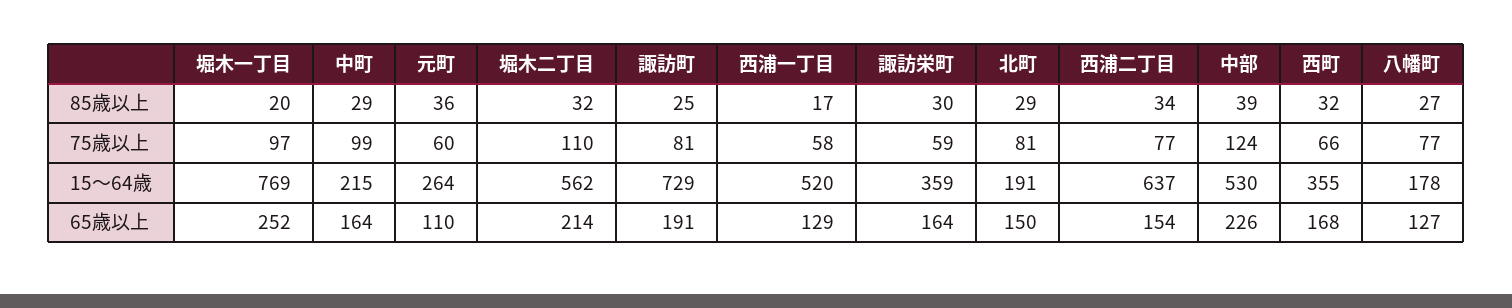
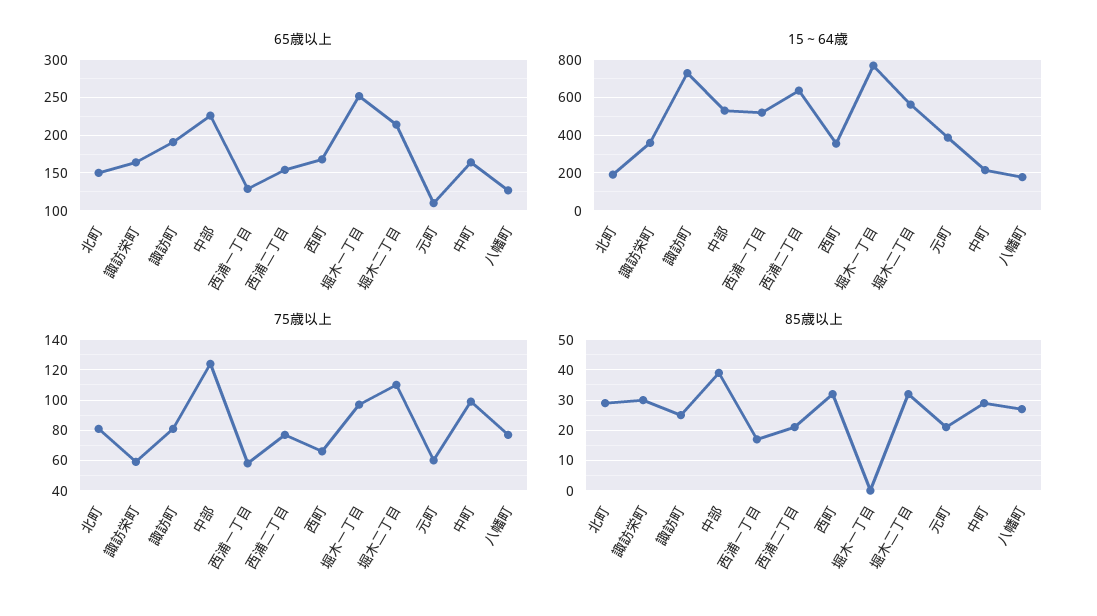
  {
    "85歳以上": {
-     "堀木一丁目": 20,
+     "堀木一丁目": 0,
      "中町": 29,
-     "元町": 36,
+     "元町": 20,
      "堀木二丁目": 32,
      "諏訪町": 25,
      "西浦一丁目": 17,
      "諏訪栄町": 30,
      "北町": 29,
-     "西浦二丁目": 34,
+     "西浦二丁目": 20,
      "中部": 39,
      "西町": 32,
      "八幡町": 27
    },
    "75歳以上": {
      "堀木一丁目": 97,
      "中町": 99,
      "元町": 60,
      "堀木二丁目": 110,
      "諏訪町": 81,
      "西浦一丁目": 58,
      "諏訪栄町": 59,
      "北町": 81,
      "西浦二丁目": 77,
      "中部": 124,
      "西町": 66,
      "八幡町": 77
    },
    "15～64歳": {
      "堀木一丁目": 769,
      "中町": 215,
-     "元町": 264,
+     "元町": 400,
      "堀木二丁目": 562,
      "諏訪町": 729,
      "西浦一丁目": 520,
      "諏訪栄町": 359,
      "北町": 191,
      "西浦二丁目": 637,
      "中部": 530,
      "西町": 355,
      "八幡町": 178
    },
    "65歳以上": {
      "堀木一丁目": 252,
      "中町": 164,
      "元町": 110,
      "堀木二丁目": 214,
      "諏訪町": 191,
      "西浦一丁目": 129,
      "諏訪栄町": 164,
      "北町": 150,
      "西浦二丁目": 154,
      "中部": 226,
      "西町": 168,
      "八幡町": 127
    }
  }

